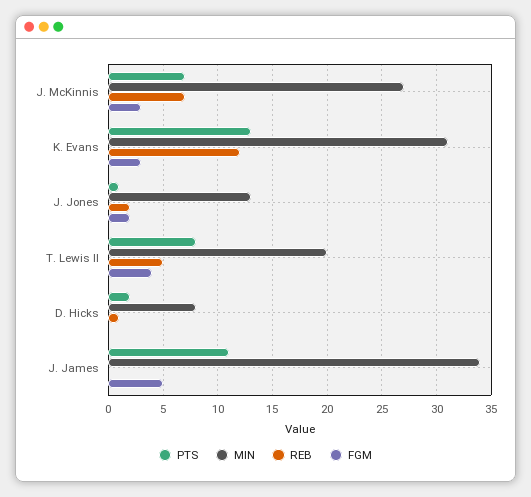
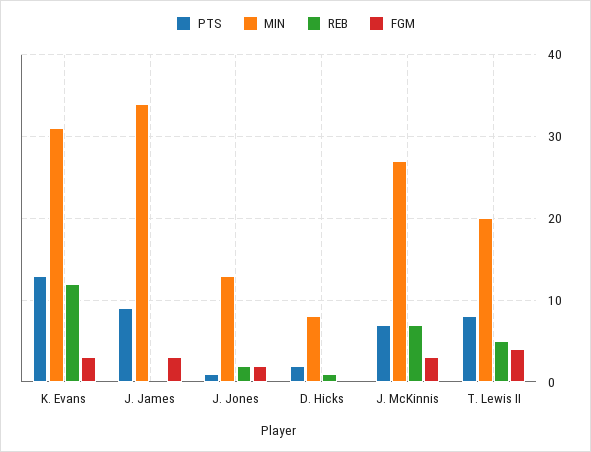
  {
    "PTS": {
      "J. McKinnis": 7,
      "K. Evans": 13,
      "J. Jones": 1,
      "T. Lewis II": 8,
      "D. Hicks": 2,
-     "J. James": 11
+     "J. James": 9
    },
    "MIN": {
      "J. McKinnis": 27,
      "K. Evans": 31,
      "J. Jones": 13,
      "T. Lewis II": 20,
      "D. Hicks": 8,
      "J. James": 34
    },
    "REB": {
      "J. McKinnis": 7,
      "K. Evans": 12,
      "J. Jones": 2,
      "T. Lewis II": 5,
      "D. Hicks": 1,
      "J. James": 0
    },
    "FGM": {
      "J. McKinnis": 3,
      "K. Evans": 3,
      "J. Jones": 2,
      "T. Lewis II": 4,
      "D. Hicks": 0,
-     "J. James": 5
+     "J. James": 3
    }
  }

